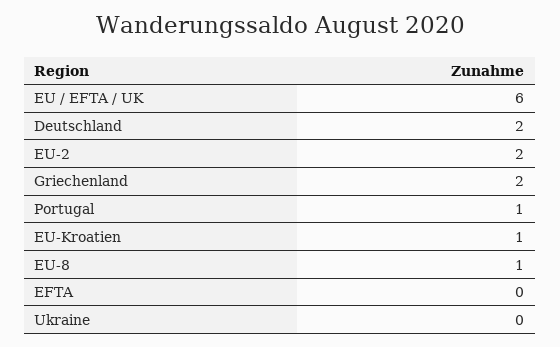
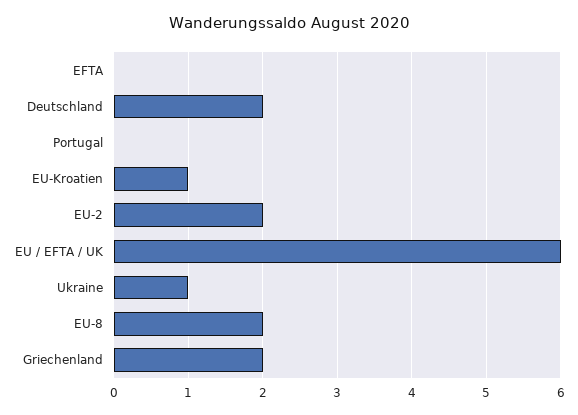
  {
    "EU / EFTA / UK": 6,
    "Deutschland": 2,
    "EU-2": 2,
    "Griechenland": 2,
-   "Portugal": 1,
+   "Portugal": 0,
    "EU-Kroatien": 1,
-   "EU-8": 1,
+   "EU-8": 2,
    "EFTA": 0,
-   "Ukraine": 0
+   "Ukraine": 1
  }

